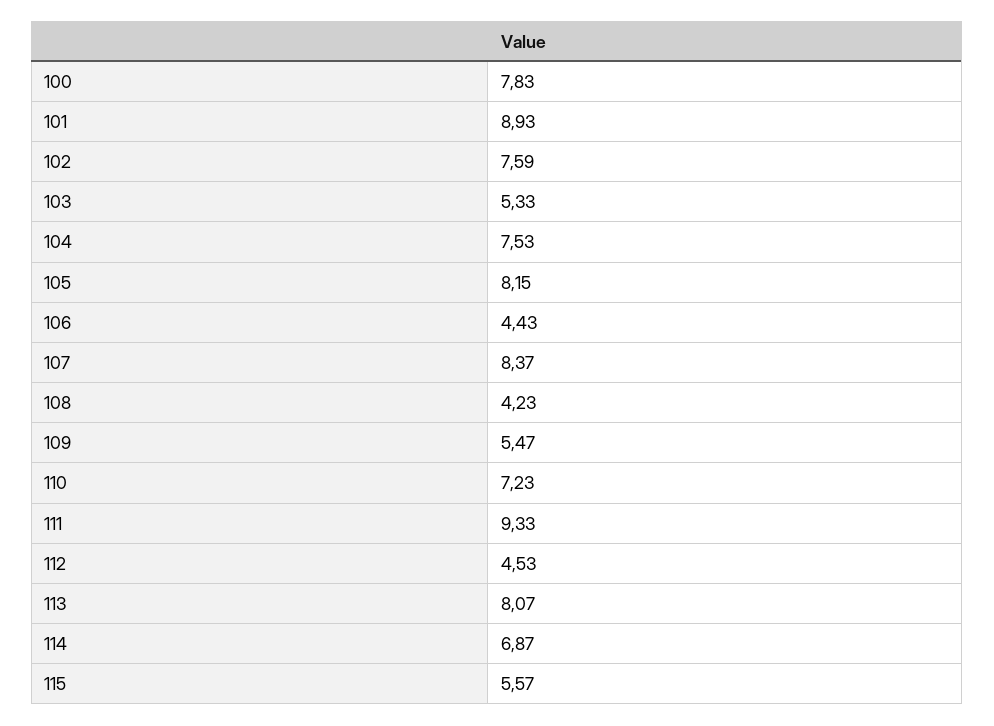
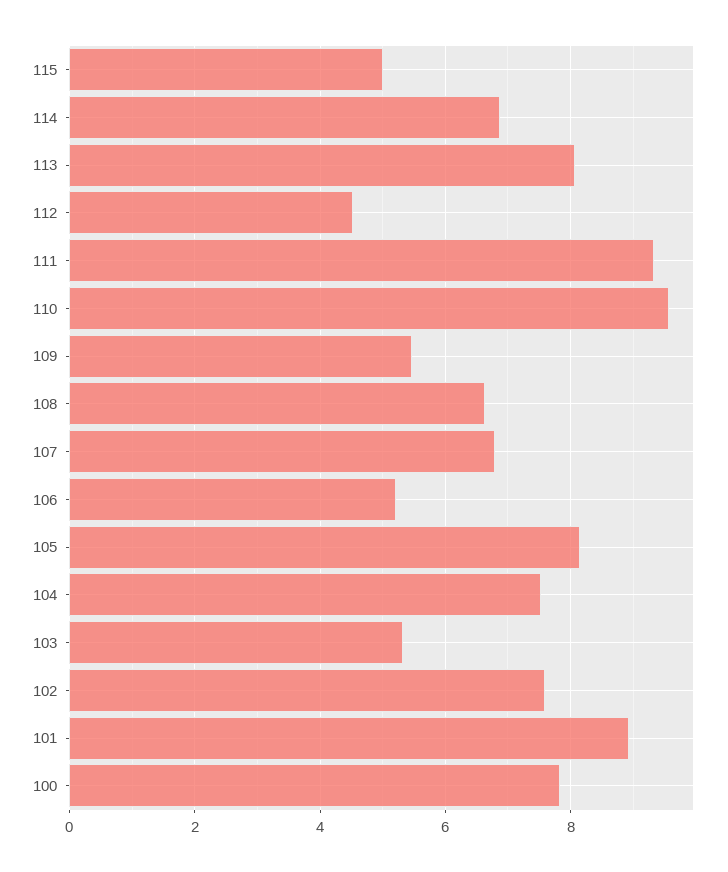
  {
    "100": 7.83,
    "101": 8.93,
    "102": 7.59,
    "103": 5.33,
    "104": 7.53,
    "105": 8.15,
-   "106": 4.43,
+   "106": 5.2,
-   "107": 8.37,
+   "107": 6.8,
-   "108": 4.23,
+   "108": 6.6,
    "109": 5.47,
-   "110": 7.23,
+   "110": 9.6,
    "111": 9.33,
    "112": 4.53,
    "113": 8.07,
    "114": 6.87,
-   "115": 5.57
+   "115": 5
  }

